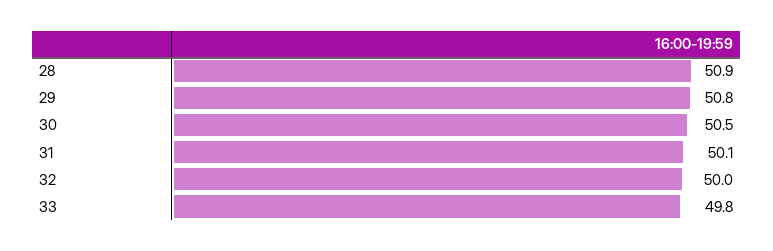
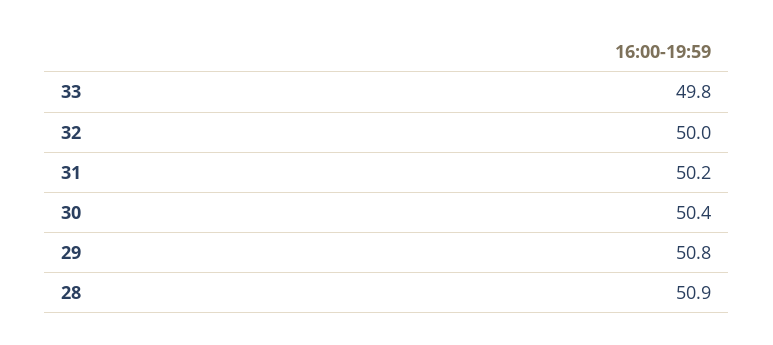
  {
    "28": 50.9,
    "29": 50.8,
-   "30": 50.5,
+   "30": 50.4,
-   "31": 50.1,
+   "31": 50.2,
    "32": 50,
    "33": 49.8
  }

